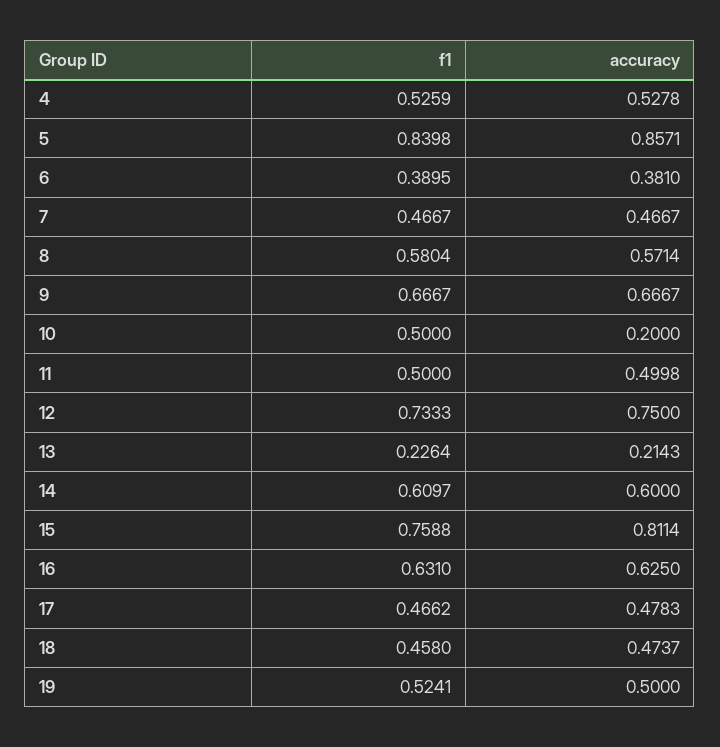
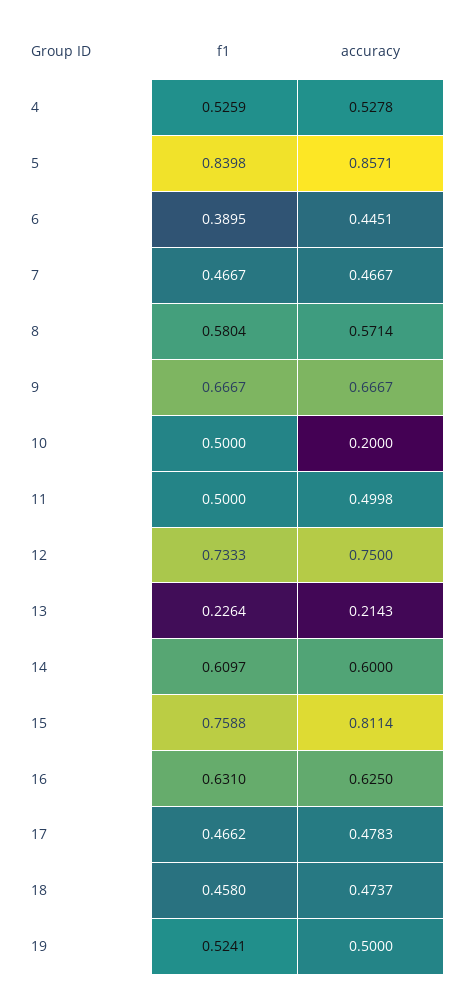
  {
    "f1": {
      "4": 0.5259,
      "5": 0.8398,
      "6": 0.3895,
      "7": 0.4667,
      "8": 0.5804,
      "9": 0.6667,
      "10": 0.5,
      "11": 0.5,
      "12": 0.7333,
      "13": 0.2264,
      "14": 0.6097,
      "15": 0.7588,
      "16": 0.631,
      "17": 0.4662,
      "18": 0.458,
      "19": 0.5241
    },
    "accuracy": {
      "4": 0.5278,
      "5": 0.8571,
-     "6": 0.381,
+     "6": 0.4451,
      "7": 0.4667,
      "8": 0.5714,
      "9": 0.6667,
      "10": 0.2,
      "11": 0.4998,
      "12": 0.75,
      "13": 0.2143,
      "14": 0.6,
      "15": 0.8114,
      "16": 0.625,
      "17": 0.4783,
      "18": 0.4737,
      "19": 0.5
    }
  }

